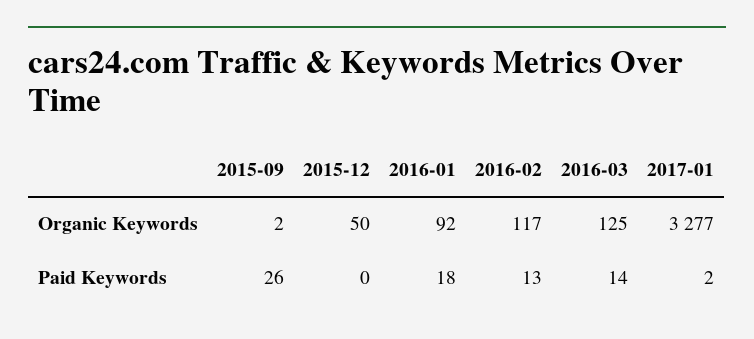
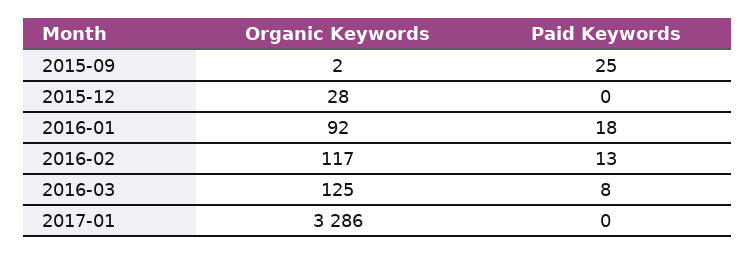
  {
    "2015-09": {
      "Organic Keywords": 2,
-     "Paid Keywords": 26
+     "Paid Keywords": 25
    },
    "2015-12": {
-     "Organic Keywords": 50,
+     "Organic Keywords": 28,
      "Paid Keywords": 0
    },
    "2016-01": {
      "Organic Keywords": 92,
      "Paid Keywords": 18
    },
    "2016-02": {
      "Organic Keywords": 117,
      "Paid Keywords": 13
    },
    "2016-03": {
      "Organic Keywords": 125,
-     "Paid Keywords": 14
+     "Paid Keywords": 8
    },
    "2017-01": {
-     "Organic Keywords": 3277,
+     "Organic Keywords": 3286,
-     "Paid Keywords": 2
+     "Paid Keywords": 0
    }
  }

